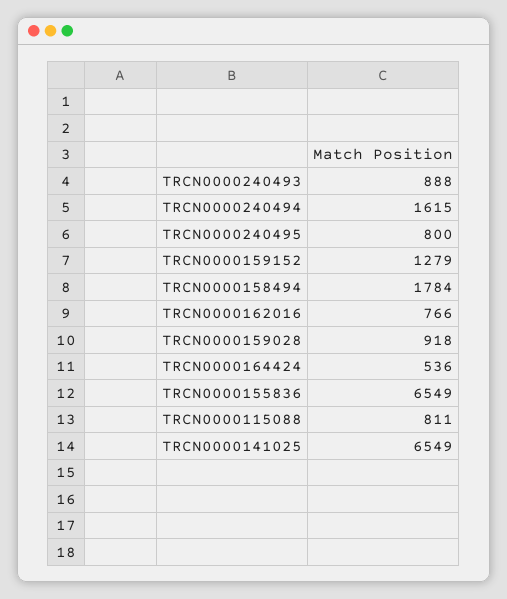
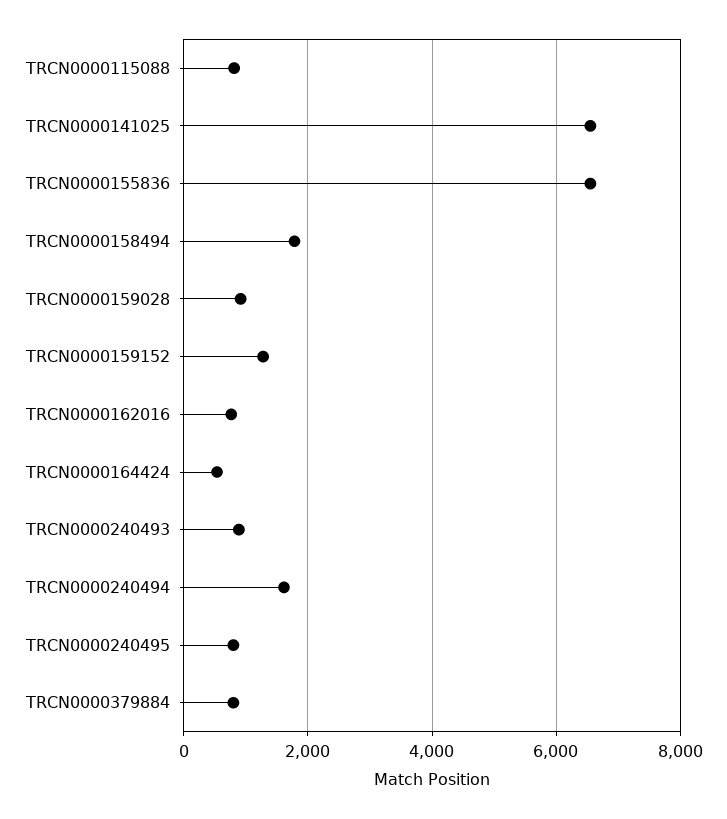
  {
    "TRCN0000240493": 888,
    "TRCN0000240494": 1615,
    "TRCN0000240495": 800,
    "TRCN0000159152": 1279,
    "TRCN0000158494": 1784,
    "TRCN0000162016": 766,
    "TRCN0000159028": 918,
    "TRCN0000164424": 536,
    "TRCN0000155836": 6549,
    "TRCN0000115088": 811,
-   "TRCN0000141025": 6549
+   "TRCN0000141025": 6549,
+   "TRCN0000379884": 800
  }

